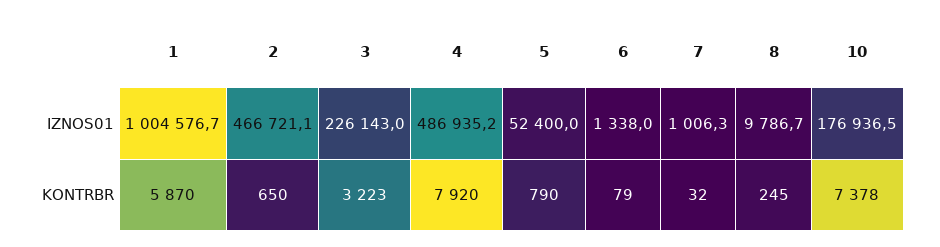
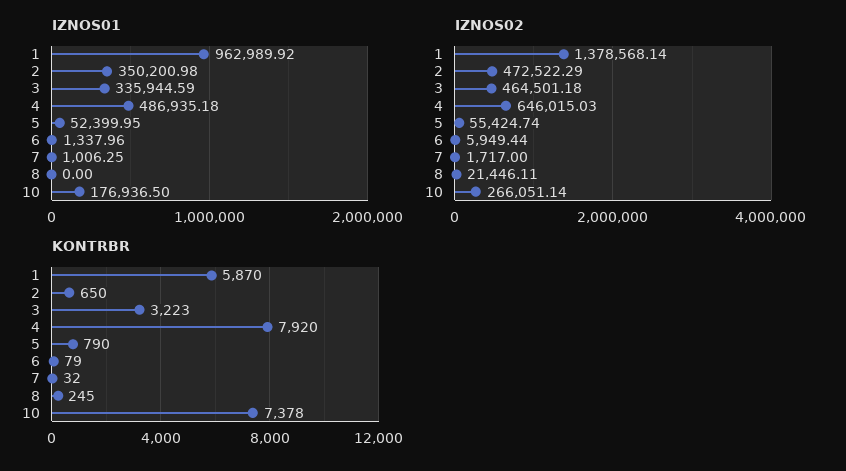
  {
    "IZNOS01": {
-     "1": 1004576.7,
+     "1": 962989.92,
-     "2": 466721.1,
+     "2": 350200.98,
-     "3": 226143,
+     "3": 335944.59,
      "4": 486935.18,
      "5": 52399.95,
      "6": 1337.96,
      "7": 1006.25,
-     "8": 9786.7,
+     "8": 0,
      "10": 176936.5
    },
    "KONTRBR": {
      "1": 5870,
      "2": 650,
      "3": 3223,
      "4": 7920,
      "5": 790,
      "6": 79,
      "7": 32,
      "8": 245,
      "10": 7378
-   }
+   },
+   "IZNOS02": {
+     "1": 1378568.14,
+     "2": 472522.29,
+     "3": 464501.18,
+     "4": 646015.03,
+     "5": 55424.74,
+     "6": 5949.44,
+     "7": 1717,
+     "8": 21446.11,
+     "10": 266051.14
+   }
  }

